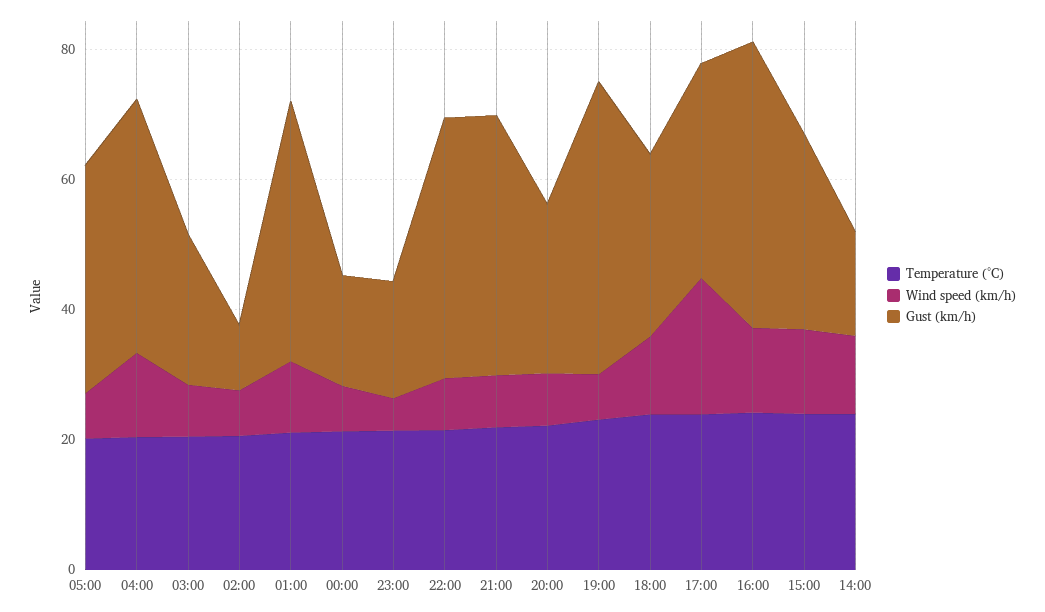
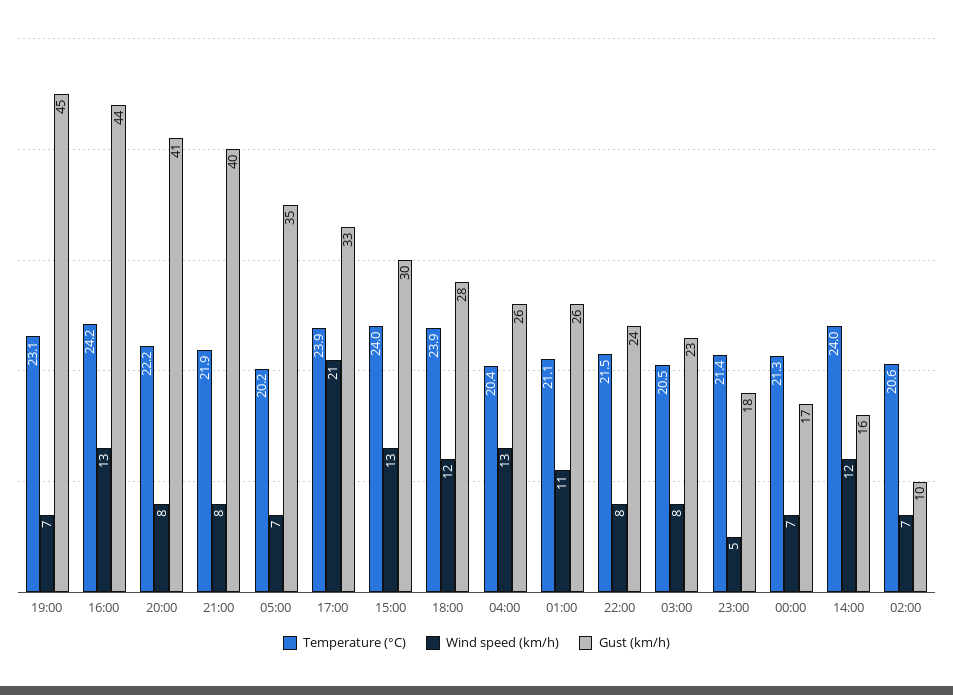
  {
    "Temperature (°C)": {
      "05:00": 20.2,
      "04:00": 20.4,
      "03:00": 20.5,
      "02:00": 20.6,
      "01:00": 21.1,
      "00:00": 21.3,
      "23:00": 21.4,
      "22:00": 21.5,
      "21:00": 21.9,
      "20:00": 22.2,
      "19:00": 23.1,
      "18:00": 23.9,
      "17:00": 23.9,
      "16:00": 24.2,
      "15:00": 24,
      "14:00": 24
    },
    "Wind speed (km/h)": {
      "05:00": 7,
      "04:00": 13,
      "03:00": 8,
      "02:00": 7,
      "01:00": 11,
      "00:00": 7,
      "23:00": 5,
      "22:00": 8,
      "21:00": 8,
      "20:00": 8,
      "19:00": 7,
      "18:00": 12,
      "17:00": 21,
      "16:00": 13,
      "15:00": 13,
      "14:00": 12
    },
    "Gust (km/h)": {
      "05:00": 35,
-     "04:00": 40,
+     "04:00": 26,
      "03:00": 23,
      "02:00": 10,
-     "01:00": 40,
+     "01:00": 26,
      "00:00": 17,
      "23:00": 18,
-     "22:00": 40,
+     "22:00": 24,
      "21:00": 40,
-     "20:00": 25,
+     "20:00": 41,
      "19:00": 45,
      "18:00": 28,
      "17:00": 33,
      "16:00": 44,
      "15:00": 30,
      "14:00": 16
    }
  }

